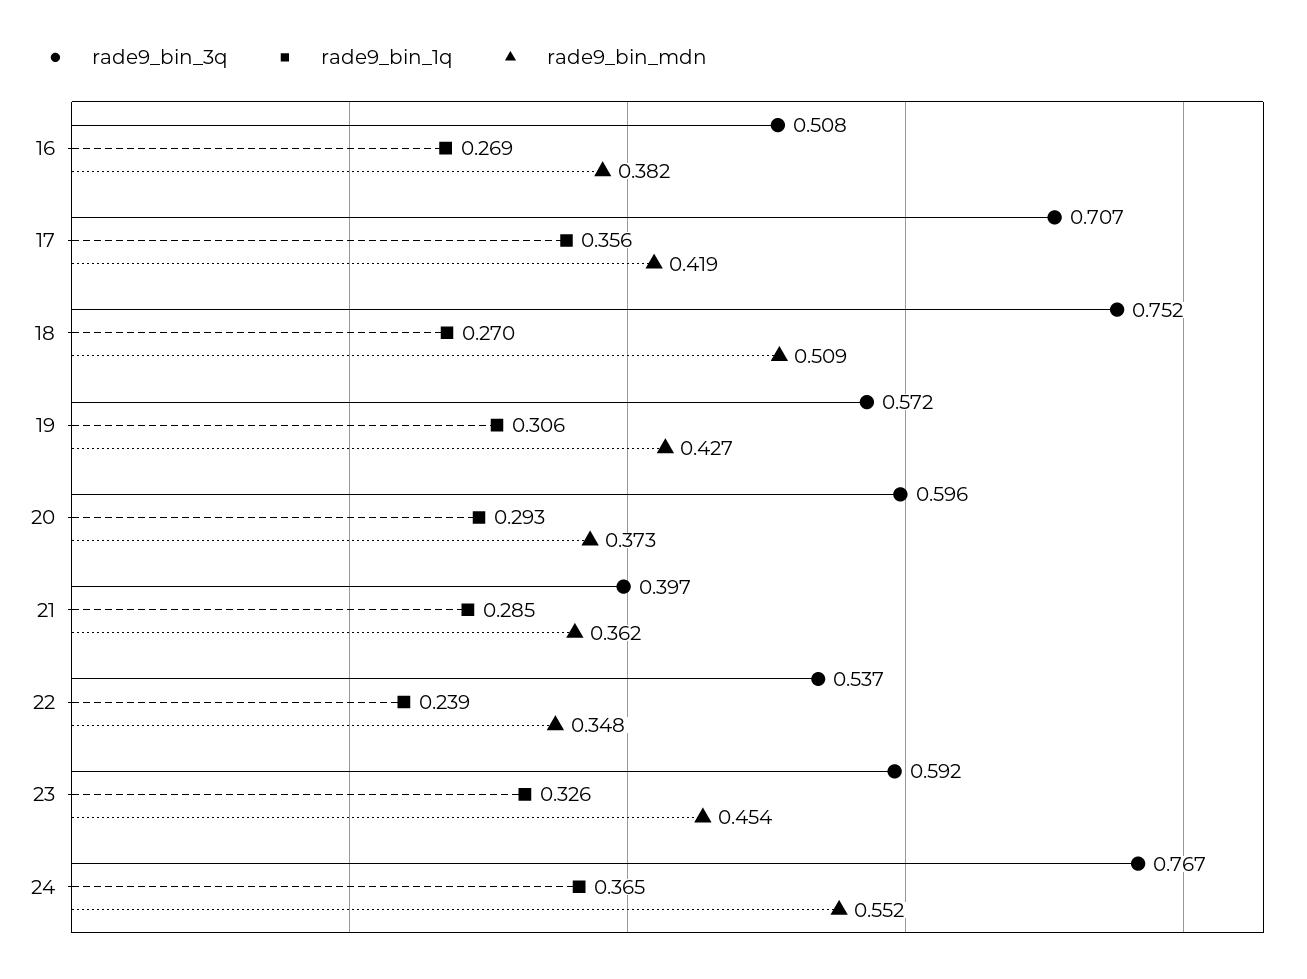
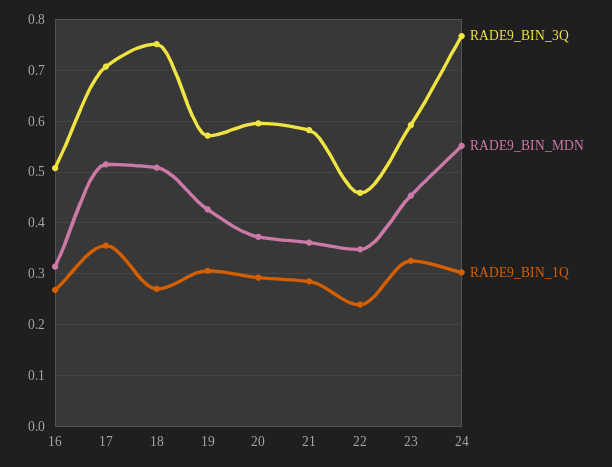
  {
    "rade9_bin_3q": {
      "16": 0.508,
      "17": 0.707,
      "18": 0.752,
      "19": 0.572,
      "20": 0.596,
-     "21": 0.397,
+     "21": 0.58,
-     "22": 0.537,
+     "22": 0.46,
      "23": 0.592,
      "24": 0.767
    },
    "rade9_bin_1q": {
      "16": 0.269,
      "17": 0.356,
      "18": 0.27,
      "19": 0.306,
      "20": 0.293,
      "21": 0.285,
      "22": 0.239,
      "23": 0.326,
-     "24": 0.365
+     "24": 0.3
    },
    "rade9_bin_mdn": {
-     "16": 0.382,
+     "16": 0.32,
-     "17": 0.419,
+     "17": 0.52,
      "18": 0.509,
      "19": 0.427,
      "20": 0.373,
      "21": 0.362,
      "22": 0.348,
      "23": 0.454,
      "24": 0.552
    }
  }

